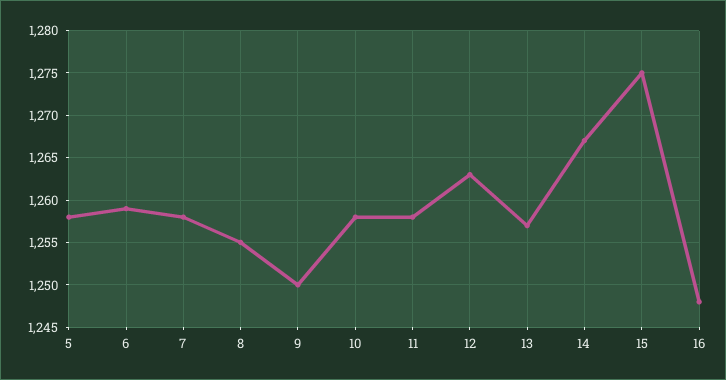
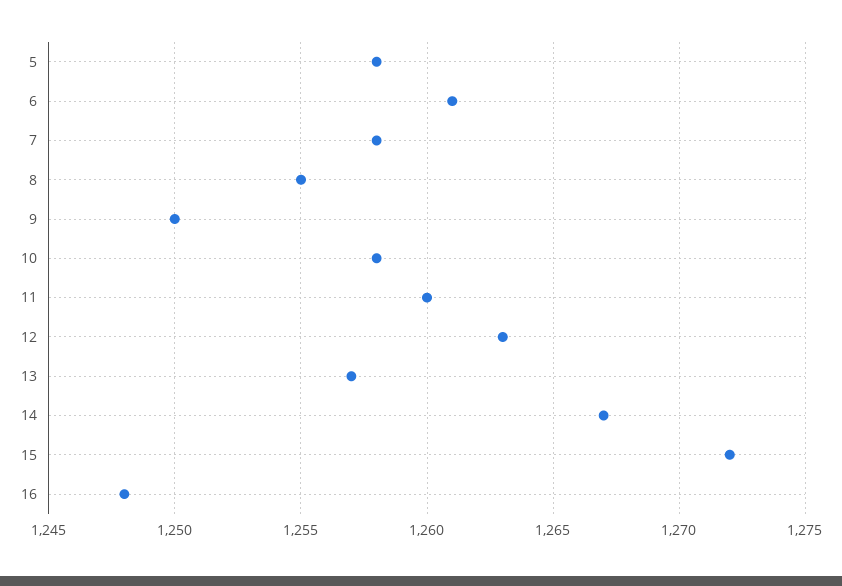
  {
    "5": 1258,
-   "6": 1259,
+   "6": 1261,
    "7": 1258,
    "8": 1255,
    "9": 1250,
    "10": 1258,
-   "11": 1258,
+   "11": 1260,
    "12": 1263,
    "13": 1257,
    "14": 1267,
-   "15": 1275,
+   "15": 1272,
    "16": 1248
  }

